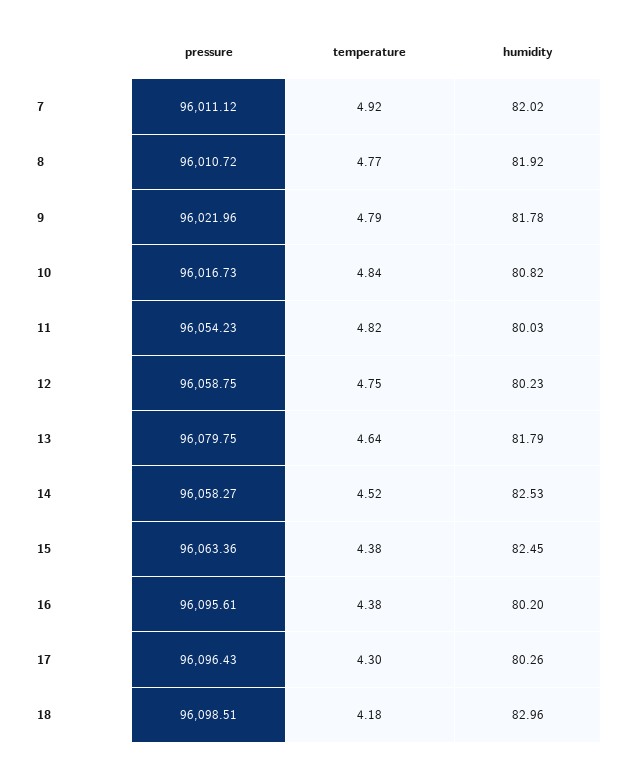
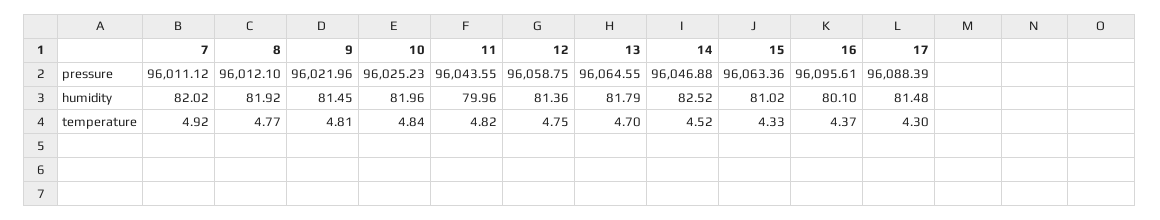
  {
    "pressure": {
      "7": 96011.12,
-     "8": 96010.72,
+     "8": 96012.1,
      "9": 96021.96,
-     "10": 96016.73,
+     "10": 96025.23,
-     "11": 96054.23,
+     "11": 96043.55,
      "12": 96058.75,
-     "13": 96079.75,
+     "13": 96064.55,
-     "14": 96058.27,
+     "14": 96046.88,
      "15": 96063.36,
      "16": 96095.61,
-     "17": 96096.43,
+     "17": 96088.39
-     "18": 96098.51
    },
    "temperature": {
      "7": 4.92,
      "8": 4.77,
-     "9": 4.79,
+     "9": 4.81,
      "10": 4.84,
      "11": 4.82,
      "12": 4.75,
-     "13": 4.64,
+     "13": 4.7,
      "14": 4.52,
-     "15": 4.38,
+     "15": 4.33,
-     "16": 4.38,
+     "16": 4.37,
-     "17": 4.3,
+     "17": 4.3
-     "18": 4.18
    },
    "humidity": {
      "7": 82.02,
      "8": 81.92,
-     "9": 81.78,
+     "9": 81.45,
-     "10": 80.82,
+     "10": 81.96,
-     "11": 80.03,
+     "11": 79.96,
-     "12": 80.23,
+     "12": 81.36,
      "13": 81.79,
-     "14": 82.53,
+     "14": 82.52,
-     "15": 82.45,
+     "15": 81.02,
-     "16": 80.2,
+     "16": 80.1,
-     "17": 80.26,
+     "17": 81.48
-     "18": 82.96
    }
  }

